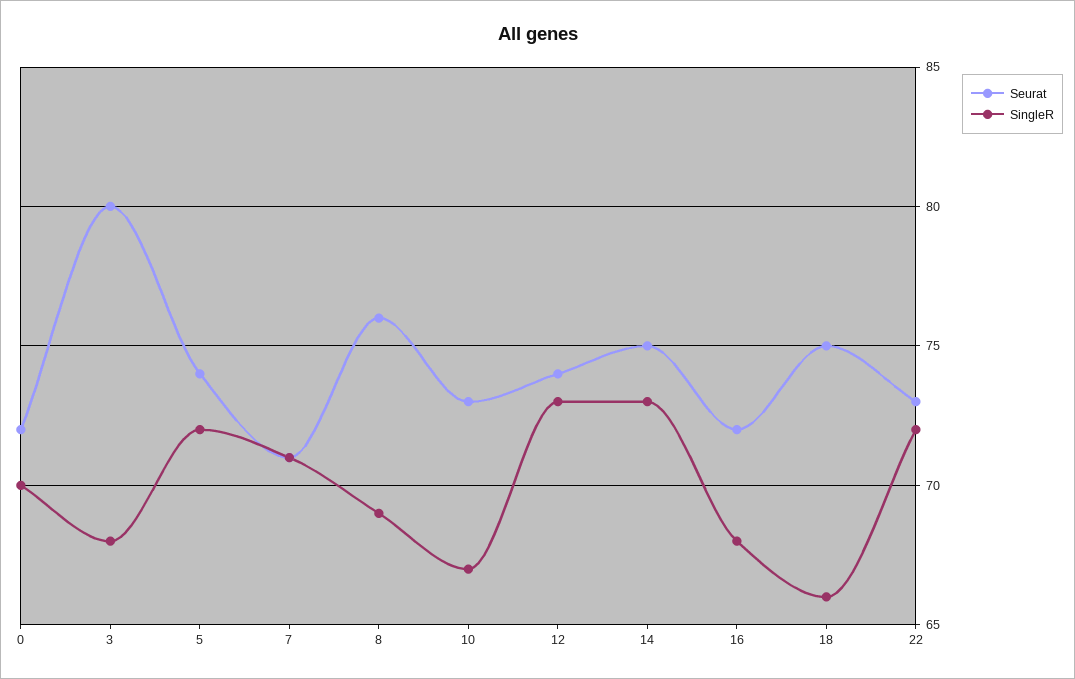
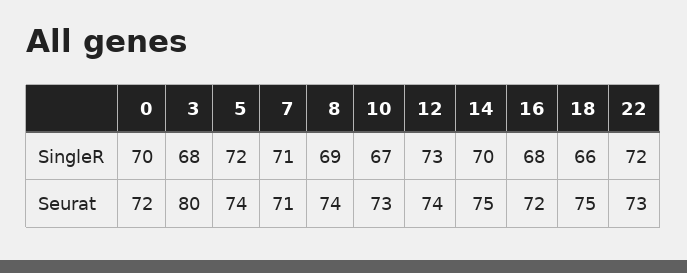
  {
    "Seurat": {
      "0": 72,
      "3": 80,
      "5": 74,
      "7": 71,
-     "8": 76,
+     "8": 74,
      "10": 73,
      "12": 74,
      "14": 75,
      "16": 72,
      "18": 75,
      "22": 73
    },
    "SingleR": {
      "0": 70,
      "3": 68,
      "5": 72,
      "7": 71,
      "8": 69,
      "10": 67,
      "12": 73,
-     "14": 73,
+     "14": 70,
      "16": 68,
      "18": 66,
      "22": 72
    }
  }

